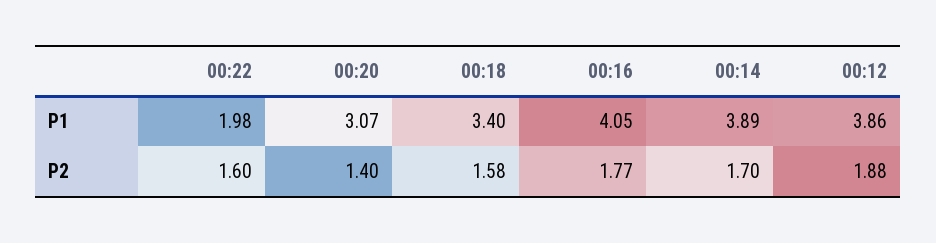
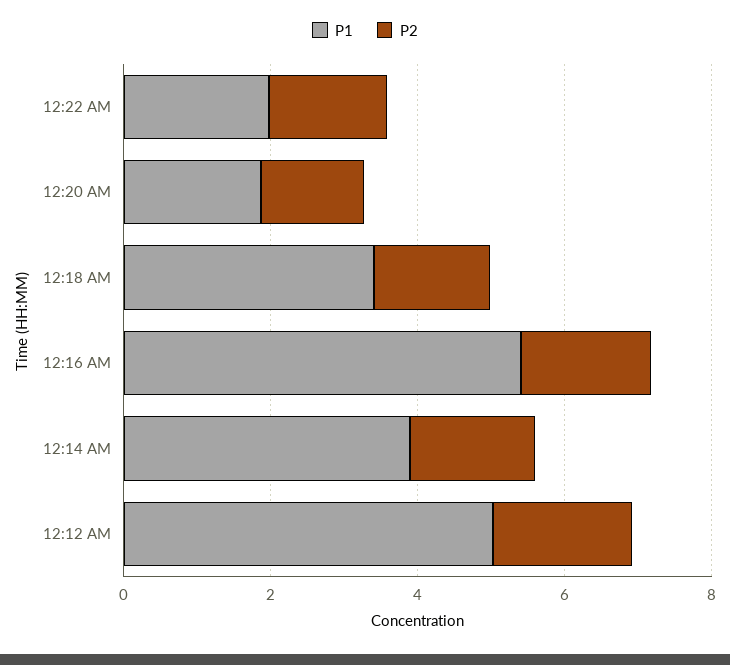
  {
    "P1": {
      "00:22": 1.98,
-     "00:20": 3.07,
+     "00:20": 2,
      "00:18": 3.4,
-     "00:16": 4.05,
+     "00:16": 5.5,
      "00:14": 3.89,
-     "00:12": 3.86
+     "00:12": 5
    },
    "P2": {
      "00:22": 1.6,
      "00:20": 1.4,
      "00:18": 1.58,
      "00:16": 1.77,
      "00:14": 1.7,
      "00:12": 1.88
    }
  }

